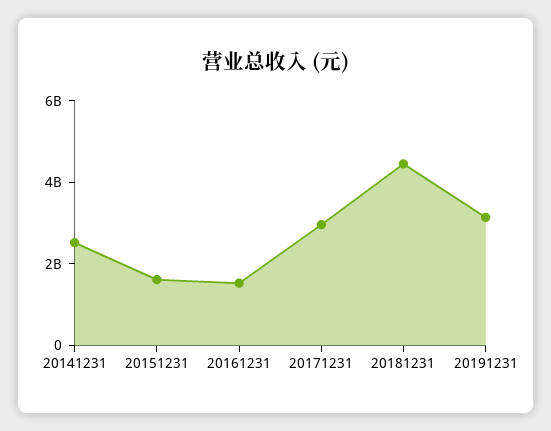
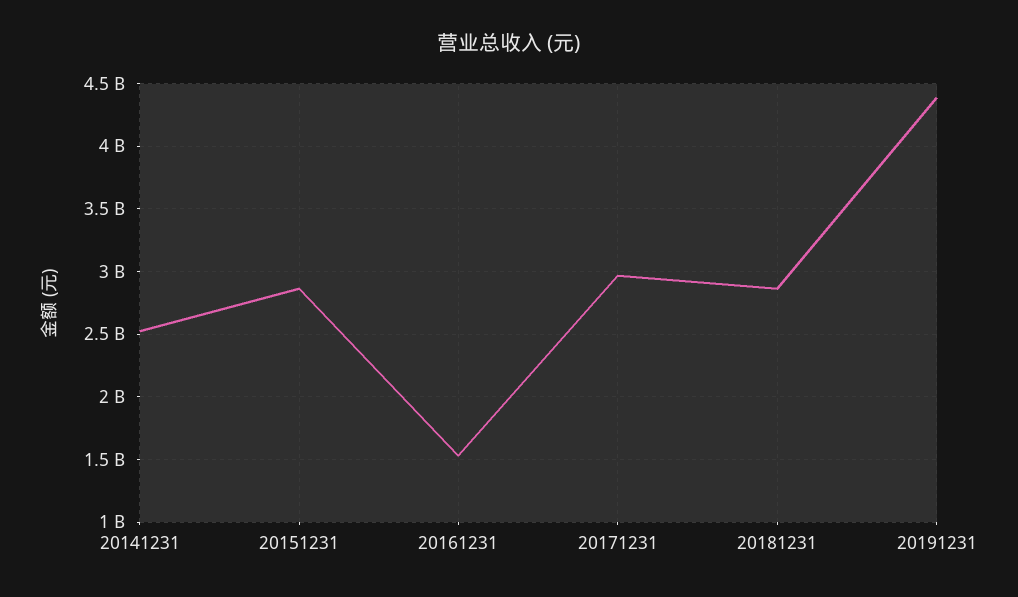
  {
    "20141231": 2500000000,
-   "20151231": 1500000000,
+   "20151231": 2850000000,
    "20161231": 1550000000,
    "20171231": 2950000000,
-   "20181231": 4500000000,
+   "20181231": 2850000000,
-   "20191231": 3000000000
+   "20191231": 4400000000
  }

